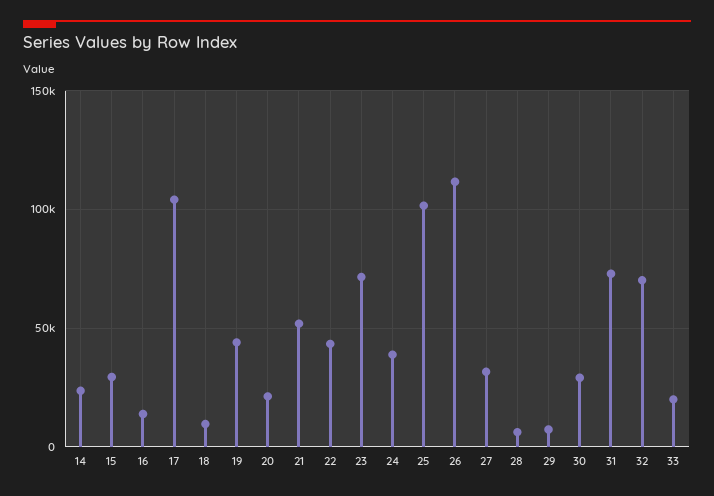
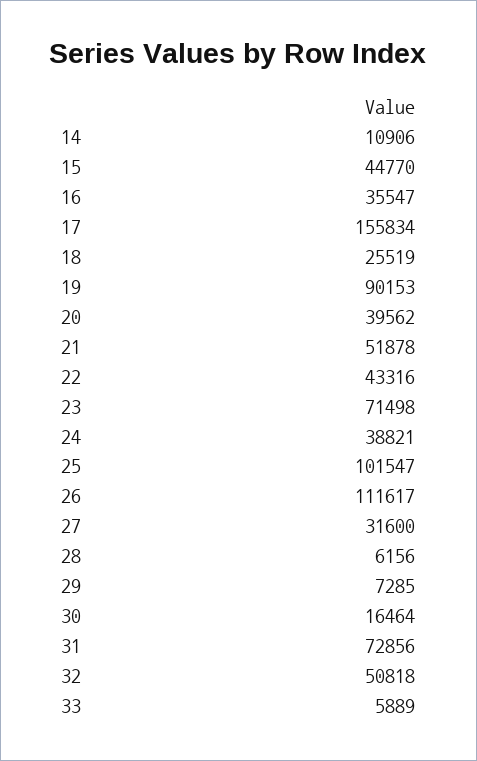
  {
-   "14": 25000,
+   "14": 10906,
-   "15": 30000,
+   "15": 44770,
-   "16": 15000,
+   "16": 35547,
-   "17": 105000,
+   "17": 155834,
-   "18": 10000,
+   "18": 25519,
-   "19": 45000,
+   "19": 90153,
-   "20": 20000,
+   "20": 39562,
    "21": 51878,
    "22": 43316,
    "23": 71498,
    "24": 38821,
    "25": 101547,
    "26": 111617,
    "27": 31600,
    "28": 6156,
    "29": 7285,
-   "30": 30000,
+   "30": 16464,
    "31": 72856,
-   "32": 70000,
+   "32": 50818,
-   "33": 20000
+   "33": 5889
  }

